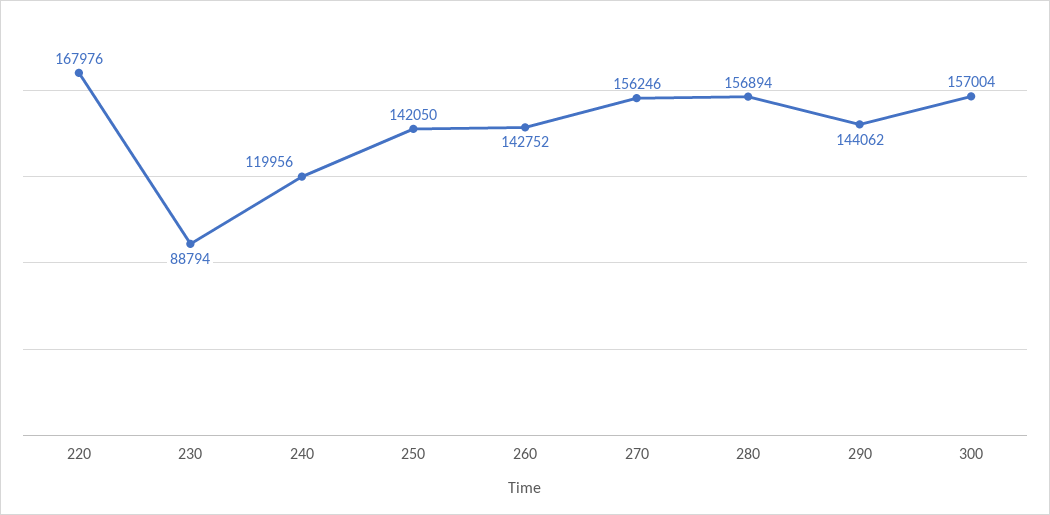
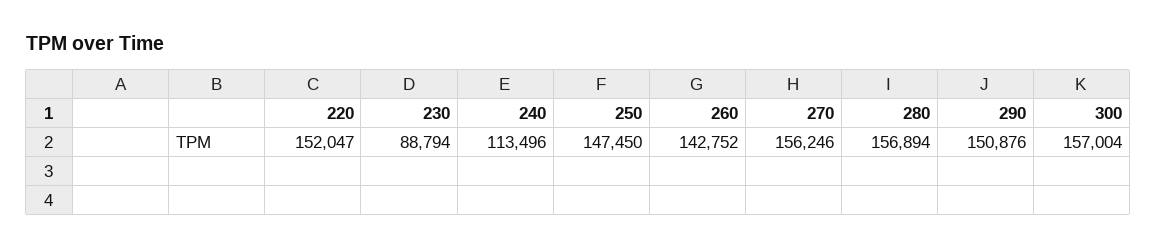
  {
-   "220": 167976,
+   "220": 152047,
    "230": 88794,
-   "240": 119956,
+   "240": 113496,
-   "250": 142050,
+   "250": 147450,
    "260": 142752,
    "270": 156246,
    "280": 156894,
-   "290": 144062,
+   "290": 150876,
    "300": 157004
  }

